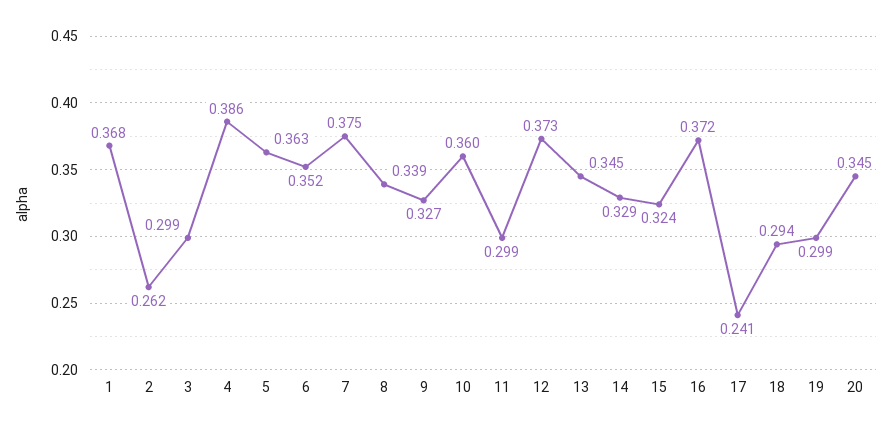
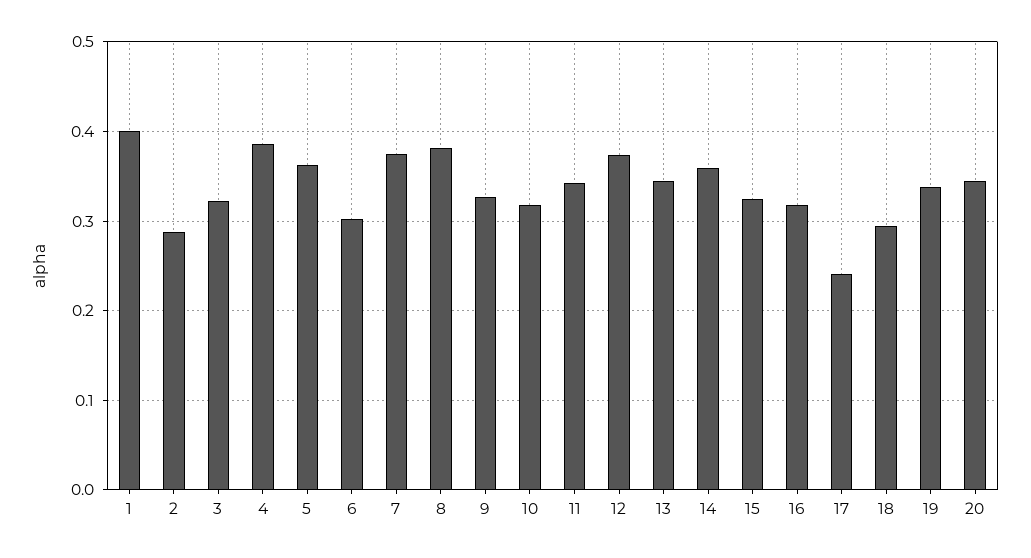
  {
-   "1": 0.368,
+   "1": 0.4,
-   "2": 0.262,
+   "2": 0.29,
-   "3": 0.299,
+   "3": 0.32,
    "4": 0.386,
    "5": 0.363,
-   "6": 0.352,
+   "6": 0.3,
    "7": 0.375,
-   "8": 0.339,
+   "8": 0.38,
    "9": 0.327,
-   "10": 0.36,
+   "10": 0.32,
-   "11": 0.299,
+   "11": 0.34,
    "12": 0.373,
    "13": 0.345,
-   "14": 0.329,
+   "14": 0.36,
    "15": 0.324,
-   "16": 0.372,
+   "16": 0.32,
    "17": 0.241,
    "18": 0.294,
-   "19": 0.299,
+   "19": 0.34,
    "20": 0.345
  }

